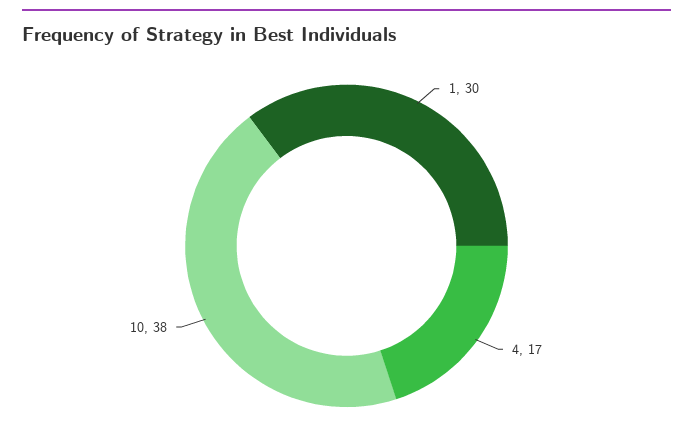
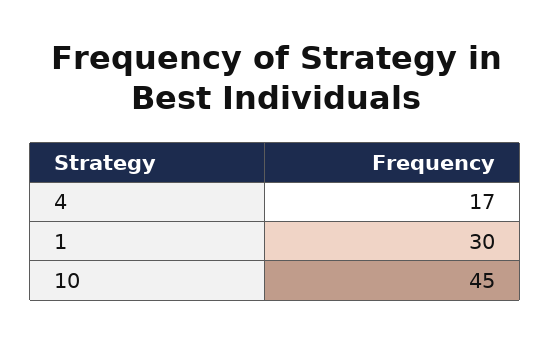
  {
    "1": 30,
    "4": 17,
-   "10": 38
+   "10": 45
  }

